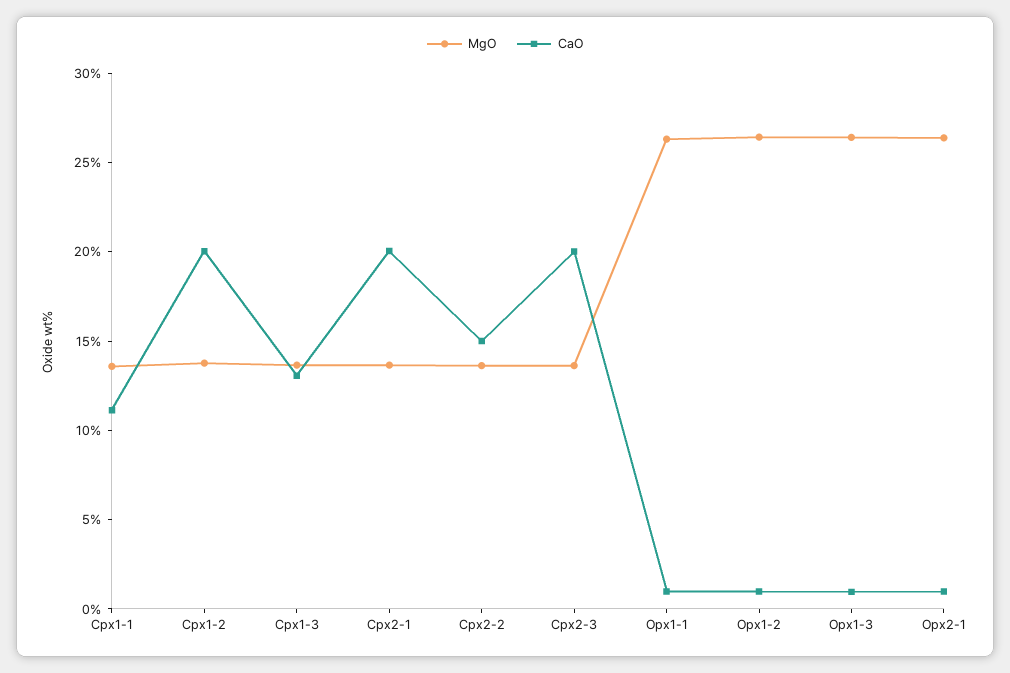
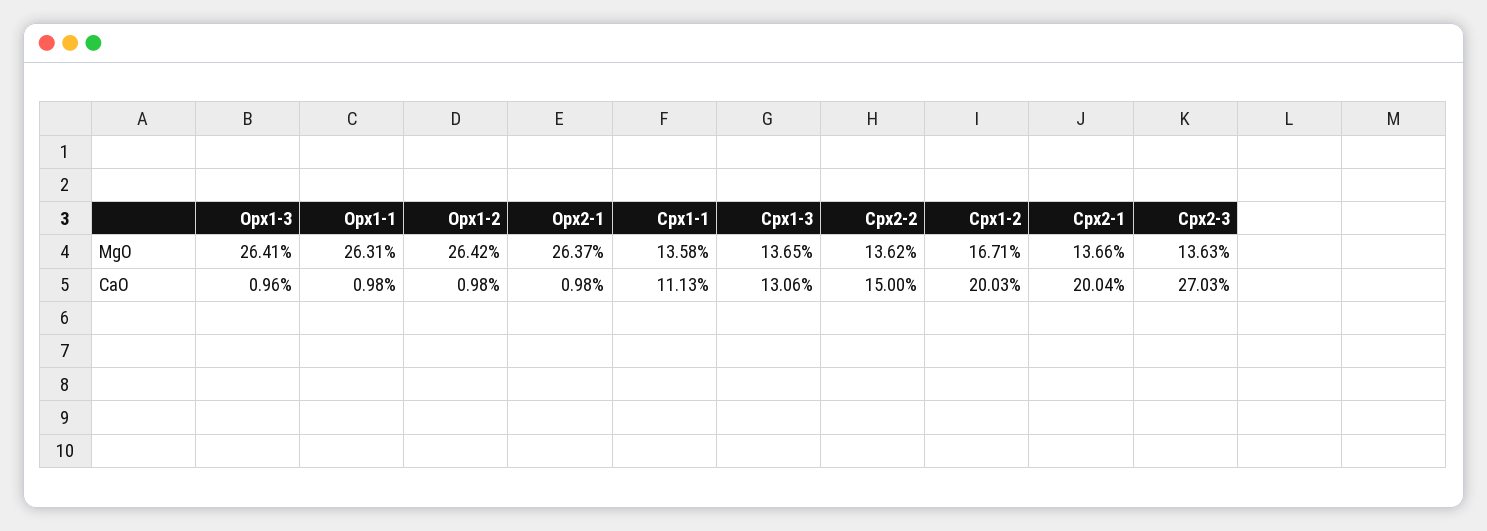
  {
    "MgO": {
      "Cpx1-1": 13.58,
-     "Cpx1-2": 14,
+     "Cpx1-2": 16.71,
      "Cpx1-3": 13.65,
      "Cpx2-1": 13.66,
      "Cpx2-2": 13.62,
      "Cpx2-3": 13.63,
      "Opx1-1": 26.31,
      "Opx1-2": 26.42,
      "Opx1-3": 26.41,
      "Opx2-1": 26.37
    },
    "CaO": {
      "Cpx1-1": 11.13,
      "Cpx1-2": 20.03,
      "Cpx1-3": 13.06,
      "Cpx2-1": 20.04,
      "Cpx2-2": 15,
-     "Cpx2-3": 20,
+     "Cpx2-3": 27.03,
      "Opx1-1": 0.98,
      "Opx1-2": 0.98,
      "Opx1-3": 0.96,
      "Opx2-1": 0.98
    }
  }

